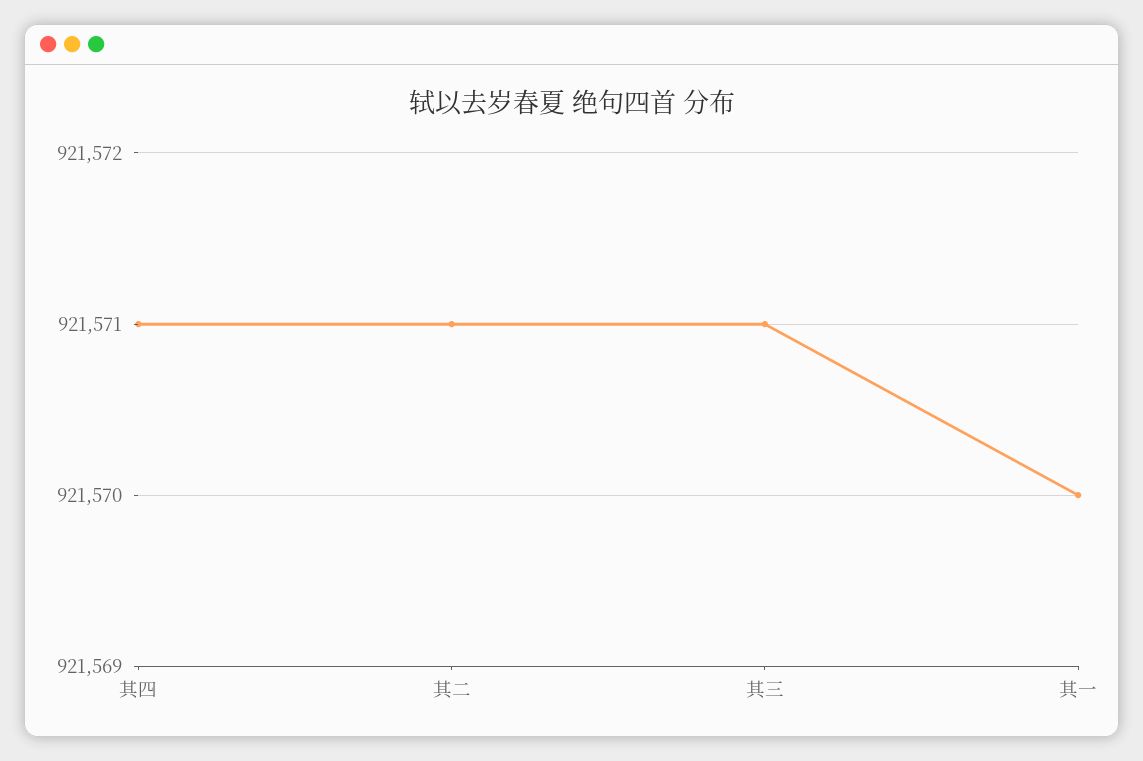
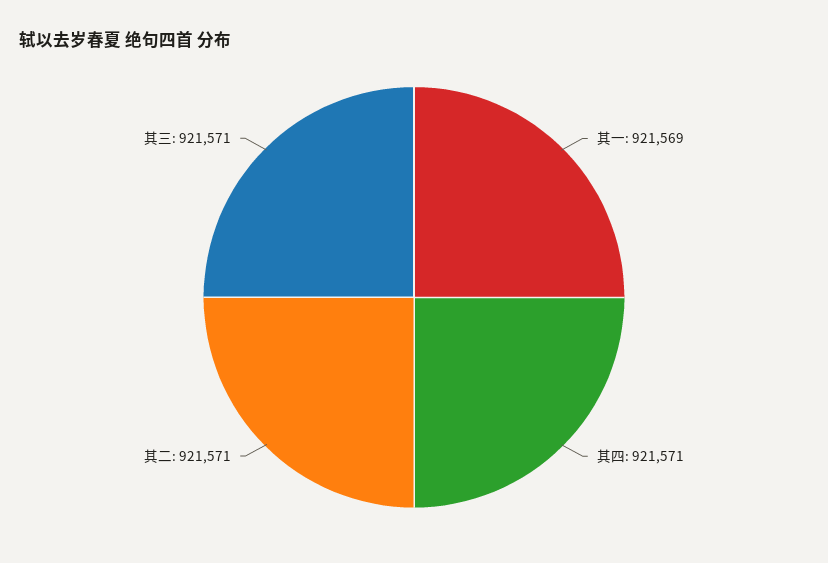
  {
    "其四": 921571,
    "其二": 921571,
    "其三": 921571,
-   "其一": 921570
+   "其一": 921569
  }

